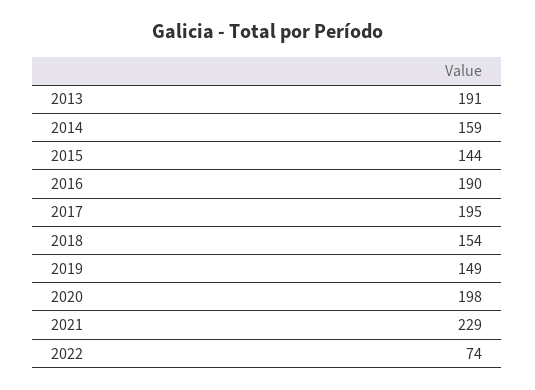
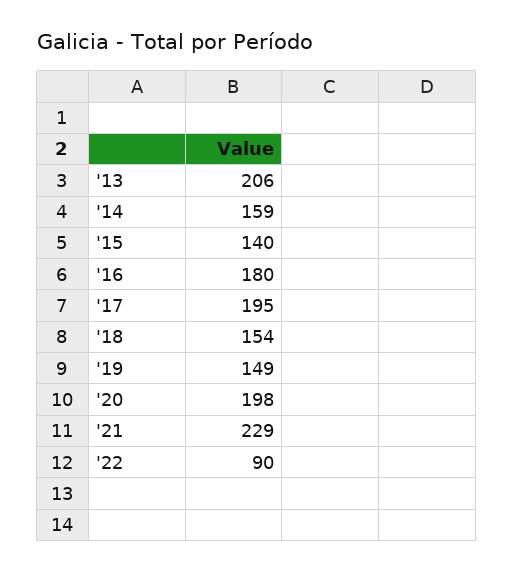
  {
-   "2013": 191,
+   "2013": 206,
    "2014": 159,
-   "2015": 144,
+   "2015": 140,
-   "2016": 190,
+   "2016": 180,
    "2017": 195,
    "2018": 154,
    "2019": 149,
    "2020": 198,
    "2021": 229,
-   "2022": 74
+   "2022": 90
  }

